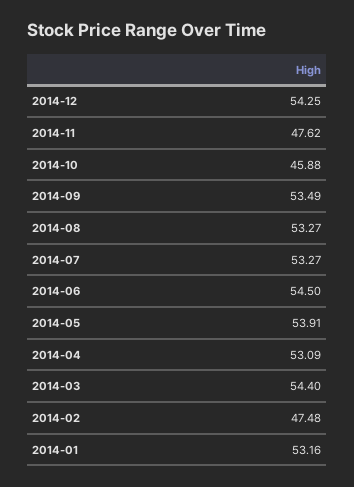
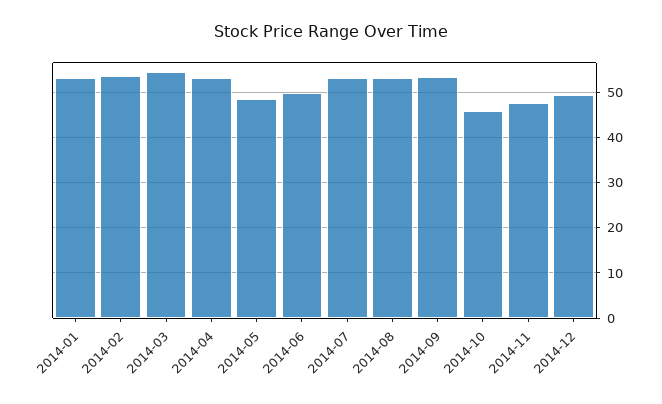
  {
-   "2014-12": 54.25,
+   "2014-12": 50,
    "2014-11": 47.62,
    "2014-10": 45.88,
    "2014-09": 53.49,
    "2014-08": 53.27,
    "2014-07": 53.27,
-   "2014-06": 54.5,
+   "2014-06": 50,
-   "2014-05": 53.91,
+   "2014-05": 48,
    "2014-04": 53.09,
    "2014-03": 54.4,
-   "2014-02": 47.48,
+   "2014-02": 54,
    "2014-01": 53.16
  }

